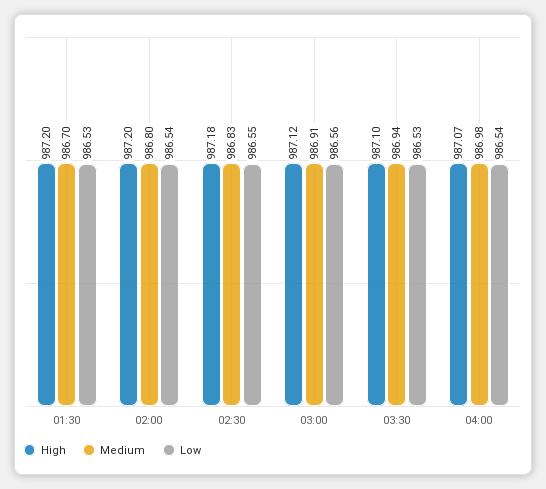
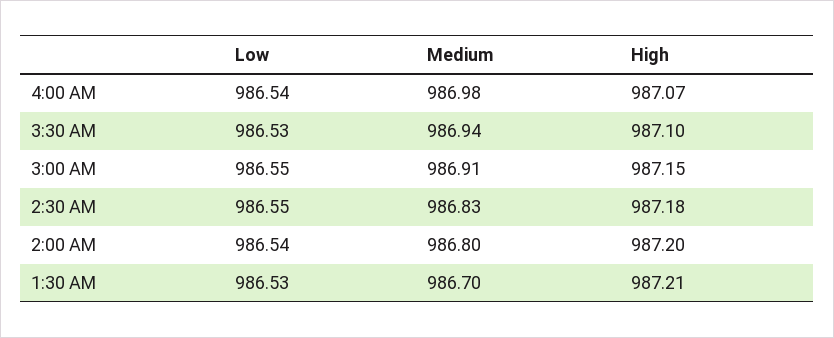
  {
    "High": {
-     "01:30": 987.2,
+     "01:30": 987.21,
      "02:00": 987.2,
      "02:30": 987.18,
-     "03:00": 987.12,
+     "03:00": 987.15,
      "03:30": 987.1,
      "04:00": 987.07
    },
    "Medium": {
      "01:30": 986.7,
      "02:00": 986.8,
      "02:30": 986.83,
      "03:00": 986.91,
      "03:30": 986.94,
      "04:00": 986.98
    },
    "Low": {
      "01:30": 986.53,
      "02:00": 986.54,
      "02:30": 986.55,
-     "03:00": 986.56,
+     "03:00": 986.55,
      "03:30": 986.53,
      "04:00": 986.54
    }
  }

